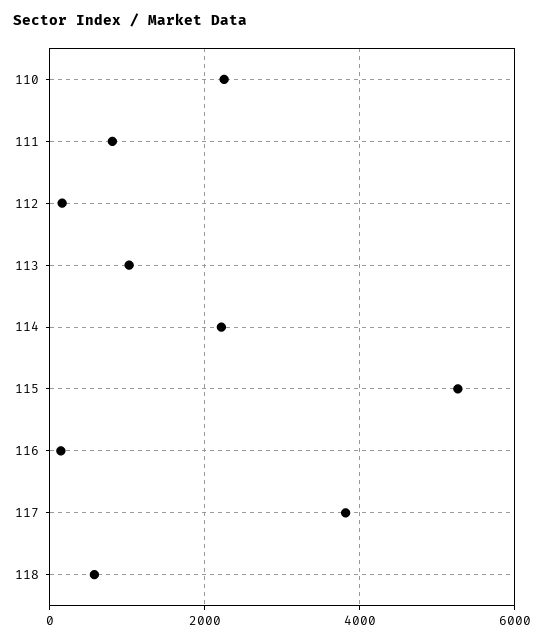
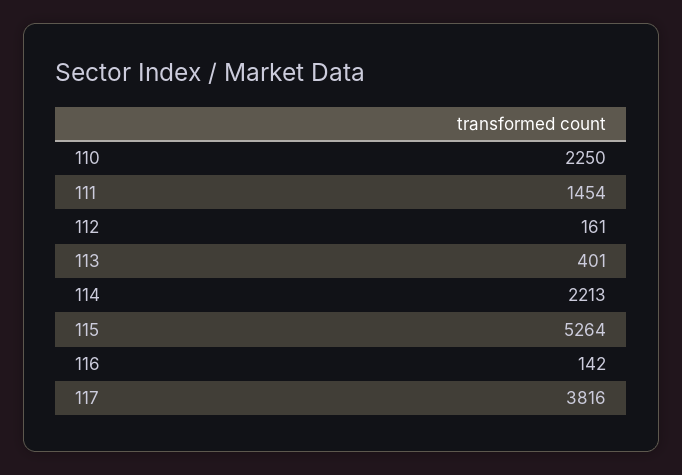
  {
    "110": 2250,
-   "111": 800,
+   "111": 1454,
    "112": 161,
-   "113": 1000,
+   "113": 401,
    "114": 2213,
    "115": 5264,
    "116": 142,
-   "117": 3816,
+   "117": 3816
-   "118": 600
  }

